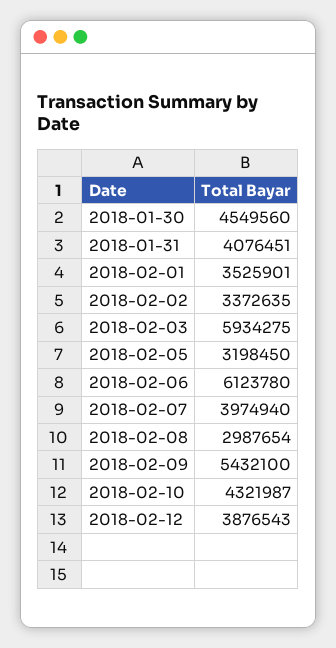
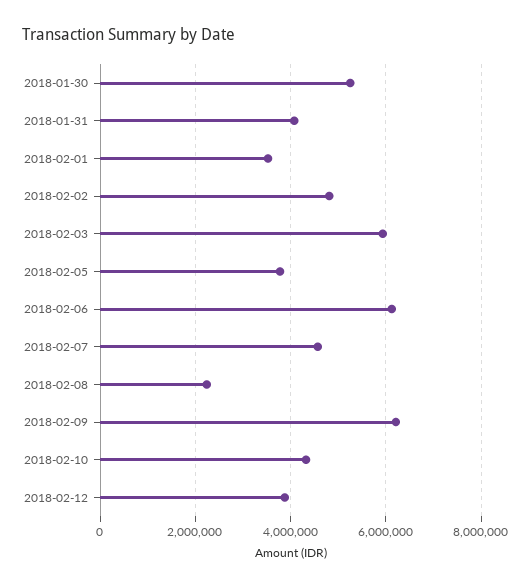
  {
-   "2018-01-30": 4549560,
+   "2018-01-30": 5200000,
    "2018-01-31": 4076451,
    "2018-02-01": 3525901,
-   "2018-02-02": 3372635,
+   "2018-02-02": 4800000,
    "2018-02-03": 5934275,
-   "2018-02-05": 3198450,
+   "2018-02-05": 3800000,
    "2018-02-06": 6123780,
-   "2018-02-07": 3974940,
+   "2018-02-07": 4600000,
-   "2018-02-08": 2987654,
+   "2018-02-08": 2200000,
-   "2018-02-09": 5432100,
+   "2018-02-09": 6200000,
    "2018-02-10": 4321987,
    "2018-02-12": 3876543
  }

